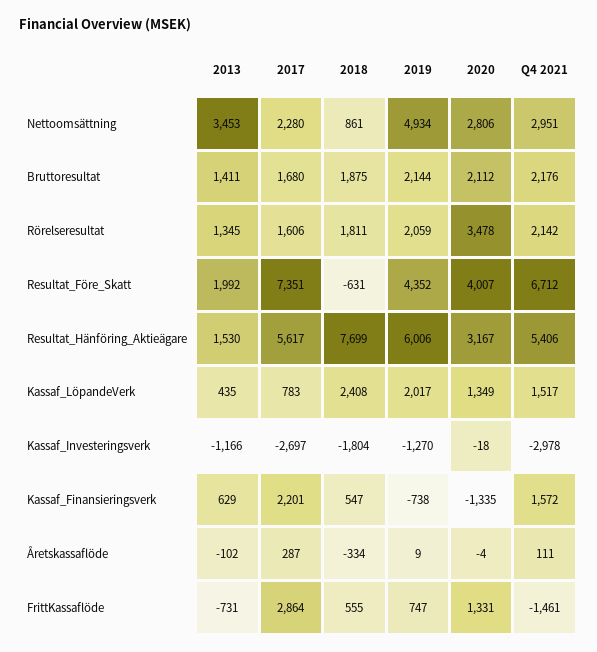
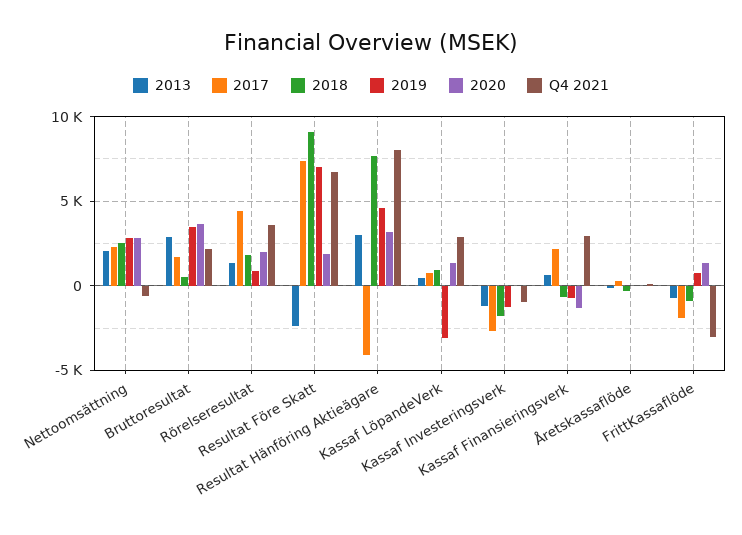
  {
    "2013": {
-     "Nettoomsättning": 3453,
+     "Nettoomsättning": 2000,
-     "Bruttoresultat": 1411,
+     "Bruttoresultat": 3000,
      "Rörelseresultat": 1345,
-     "Resultat_Före_Skatt": 1992,
+     "Resultat_Före_Skatt": -2500,
-     "Resultat_Hänföring_Aktieägare": 1530,
+     "Resultat_Hänföring_Aktieägare": 3000,
      "Kassaf_LöpandeVerk": 435,
      "Kassaf_Investeringsverk": -1166,
      "Kassaf_Finansieringsverk": 629,
      "Åretskassaflöde": -102,
      "FrittKassaflöde": -731
    },
    "2017": {
      "Nettoomsättning": 2280,
      "Bruttoresultat": 1680,
-     "Rörelseresultat": 1606,
+     "Rörelseresultat": 4500,
      "Resultat_Före_Skatt": 7351,
-     "Resultat_Hänföring_Aktieägare": 5617,
+     "Resultat_Hänföring_Aktieägare": -4000,
      "Kassaf_LöpandeVerk": 783,
      "Kassaf_Investeringsverk": -2697,
      "Kassaf_Finansieringsverk": 2201,
      "Åretskassaflöde": 287,
-     "FrittKassaflöde": 2864
+     "FrittKassaflöde": -2000
    },
    "2018": {
-     "Nettoomsättning": 861,
+     "Nettoomsättning": 2500,
-     "Bruttoresultat": 1875,
+     "Bruttoresultat": 500,
      "Rörelseresultat": 1811,
-     "Resultat_Före_Skatt": -631,
+     "Resultat_Före_Skatt": 9000,
      "Resultat_Hänföring_Aktieägare": 7699,
-     "Kassaf_LöpandeVerk": 2408,
+     "Kassaf_LöpandeVerk": 1000,
      "Kassaf_Investeringsverk": -1804,
-     "Kassaf_Finansieringsverk": 547,
+     "Kassaf_Finansieringsverk": -500,
      "Åretskassaflöde": -334,
-     "FrittKassaflöde": 555
+     "FrittKassaflöde": -1000
    },
    "2019": {
-     "Nettoomsättning": 4934,
+     "Nettoomsättning": 3000,
-     "Bruttoresultat": 2144,
+     "Bruttoresultat": 3500,
-     "Rörelseresultat": 2059,
+     "Rörelseresultat": 1000,
-     "Resultat_Före_Skatt": 4352,
+     "Resultat_Före_Skatt": 7000,
-     "Resultat_Hänföring_Aktieägare": 6006,
+     "Resultat_Hänföring_Aktieägare": 4500,
-     "Kassaf_LöpandeVerk": 2017,
+     "Kassaf_LöpandeVerk": -3000,
      "Kassaf_Investeringsverk": -1270,
      "Kassaf_Finansieringsverk": -738,
      "Åretskassaflöde": 9,
      "FrittKassaflöde": 747
    },
    "2020": {
      "Nettoomsättning": 2806,
-     "Bruttoresultat": 2112,
+     "Bruttoresultat": 3500,
-     "Rörelseresultat": 3478,
+     "Rörelseresultat": 2000,
-     "Resultat_Före_Skatt": 4007,
+     "Resultat_Före_Skatt": 2000,
      "Resultat_Hänföring_Aktieägare": 3167,
      "Kassaf_LöpandeVerk": 1349,
      "Kassaf_Investeringsverk": -18,
      "Kassaf_Finansieringsverk": -1335,
      "Åretskassaflöde": -4,
      "FrittKassaflöde": 1331
    },
    "Q4 2021": {
-     "Nettoomsättning": 2951,
+     "Nettoomsättning": -500,
      "Bruttoresultat": 2176,
-     "Rörelseresultat": 2142,
+     "Rörelseresultat": 3500,
      "Resultat_Före_Skatt": 6712,
-     "Resultat_Hänföring_Aktieägare": 5406,
+     "Resultat_Hänföring_Aktieägare": 8000,
-     "Kassaf_LöpandeVerk": 1517,
+     "Kassaf_LöpandeVerk": 3000,
-     "Kassaf_Investeringsverk": -2978,
+     "Kassaf_Investeringsverk": -1000,
-     "Kassaf_Finansieringsverk": 1572,
+     "Kassaf_Finansieringsverk": 3000,
      "Åretskassaflöde": 111,
-     "FrittKassaflöde": -1461
+     "FrittKassaflöde": -3000
    }
  }

